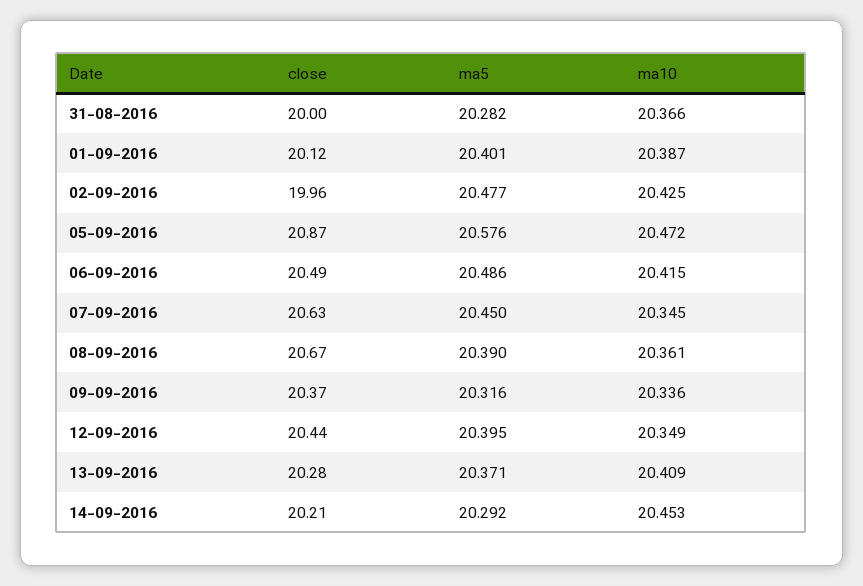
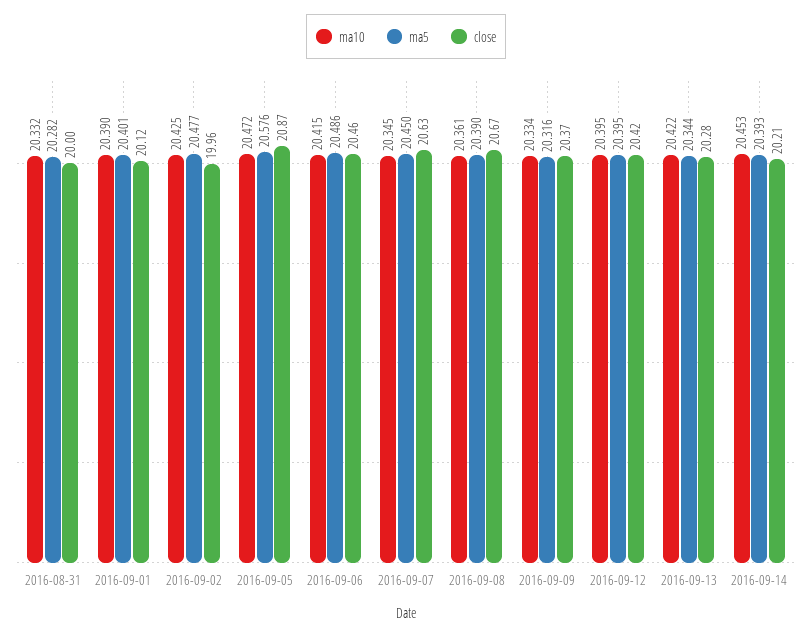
  {
    "close": {
      "31-08-2016": 20,
      "01-09-2016": 20.12,
      "02-09-2016": 19.96,
      "05-09-2016": 20.87,
-     "06-09-2016": 20.49,
+     "06-09-2016": 20.46,
      "07-09-2016": 20.63,
      "08-09-2016": 20.67,
      "09-09-2016": 20.37,
-     "12-09-2016": 20.44,
+     "12-09-2016": 20.42,
      "13-09-2016": 20.28,
      "14-09-2016": 20.21
    },
    "ma5": {
      "31-08-2016": 20.282,
      "01-09-2016": 20.401,
      "02-09-2016": 20.477,
      "05-09-2016": 20.576,
      "06-09-2016": 20.486,
      "07-09-2016": 20.45,
      "08-09-2016": 20.39,
      "09-09-2016": 20.316,
      "12-09-2016": 20.395,
-     "13-09-2016": 20.371,
+     "13-09-2016": 20.344,
-     "14-09-2016": 20.292
+     "14-09-2016": 20.393
    },
    "ma10": {
-     "31-08-2016": 20.366,
+     "31-08-2016": 20.332,
-     "01-09-2016": 20.387,
+     "01-09-2016": 20.39,
      "02-09-2016": 20.425,
      "05-09-2016": 20.472,
      "06-09-2016": 20.415,
      "07-09-2016": 20.345,
      "08-09-2016": 20.361,
-     "09-09-2016": 20.336,
+     "09-09-2016": 20.334,
-     "12-09-2016": 20.349,
+     "12-09-2016": 20.395,
-     "13-09-2016": 20.409,
+     "13-09-2016": 20.422,
      "14-09-2016": 20.453
    }
  }

